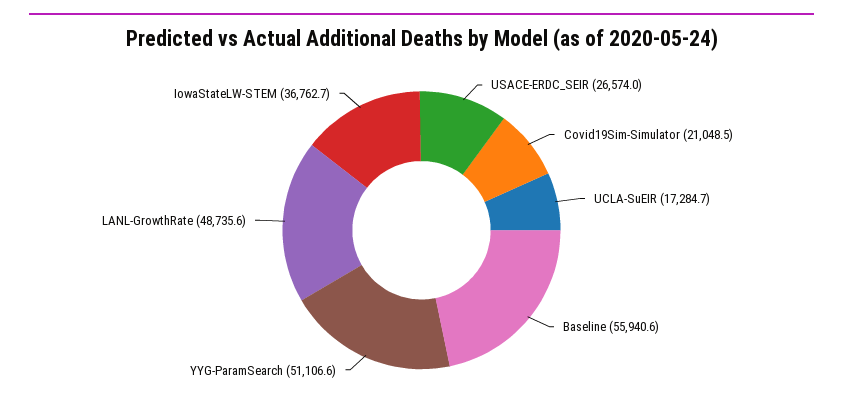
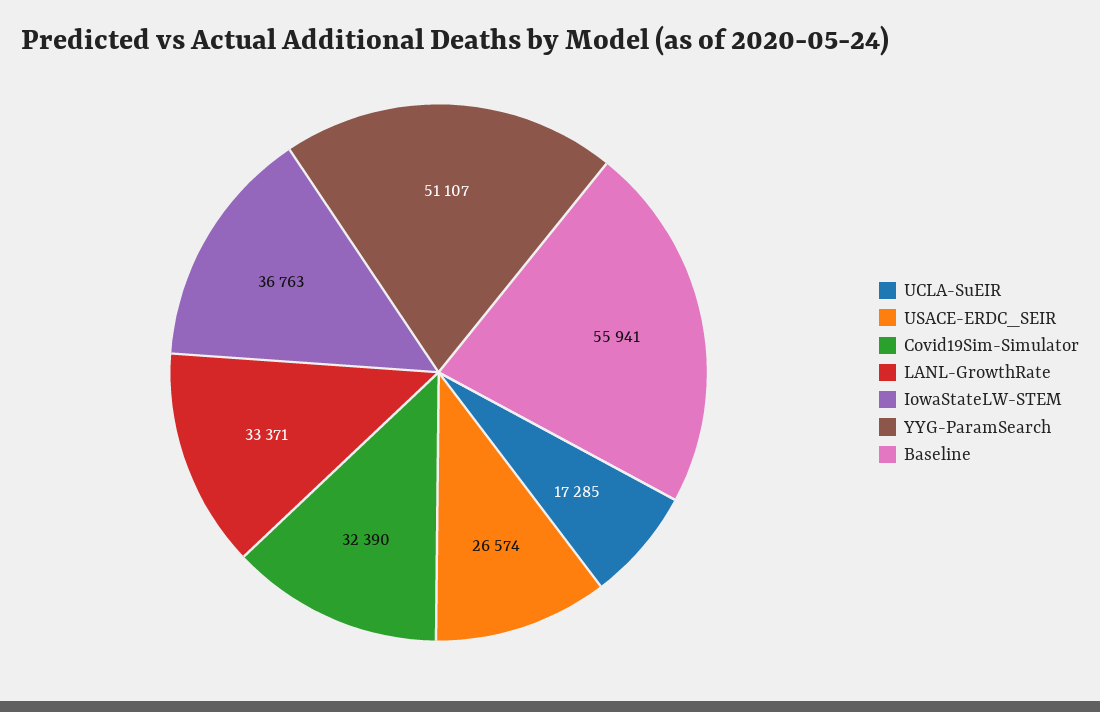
  {
    "USACE-ERDC_SEIR": 26574,
-   "Covid19Sim-Simulator": 21048.5,
+   "Covid19Sim-Simulator": 32390,
    "UCLA-SuEIR": 17284.7,
    "Baseline": 55940.6,
    "YYG-ParamSearch": 51106.6,
-   "LANL-GrowthRate": 48735.6,
+   "LANL-GrowthRate": 33371,
    "IowaStateLW-STEM": 36762.7
  }

